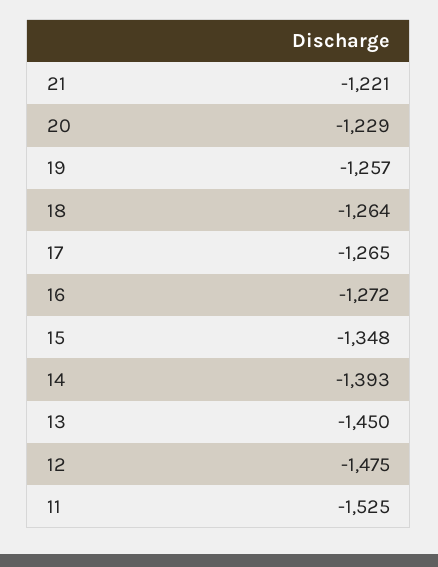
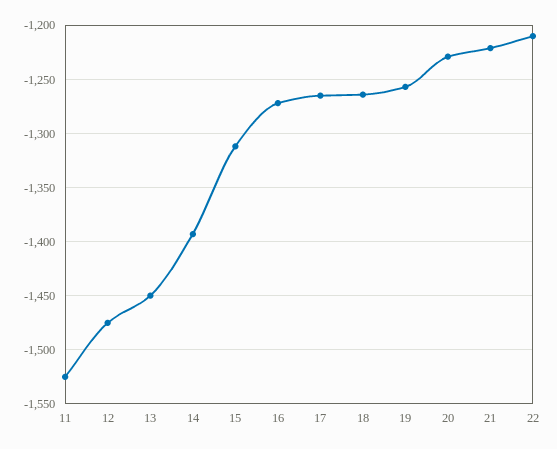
  {
    "21": -1221,
    "20": -1229,
    "19": -1257,
    "18": -1264,
    "17": -1265,
    "16": -1272,
-   "15": -1348,
+   "15": -1310,
    "14": -1393,
    "13": -1450,
    "12": -1475,
-   "11": -1525
+   "11": -1525,
+   "22": -1210
  }

